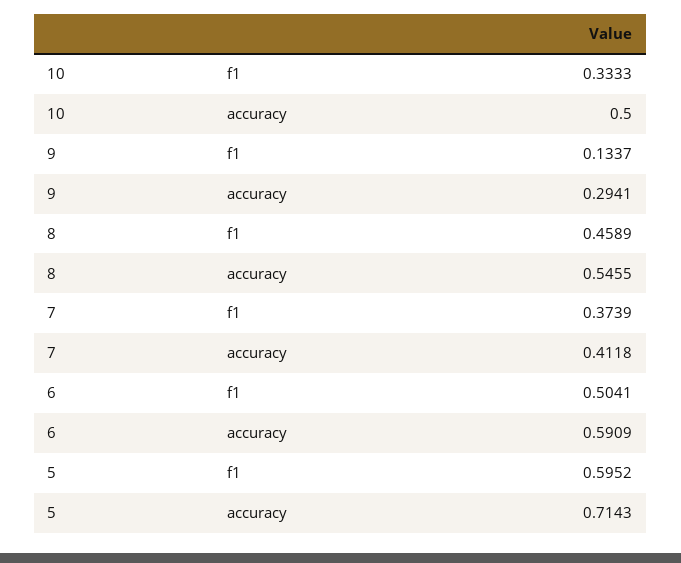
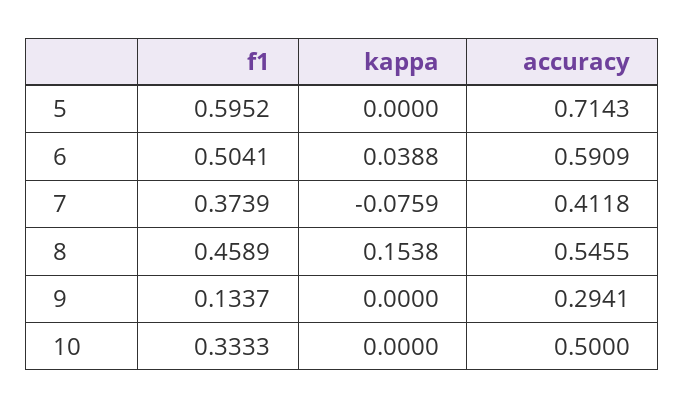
  {
    "10": {
      "f1": 0.3333,
-     "accuracy": 0.5
+     "accuracy": 0.5,
+     "kappa": 0
    },
    "9": {
      "f1": 0.1337,
-     "accuracy": 0.2941
+     "accuracy": 0.2941,
+     "kappa": 0
    },
    "8": {
      "f1": 0.4589,
-     "accuracy": 0.5455
+     "accuracy": 0.5455,
+     "kappa": 0.1538
    },
    "7": {
      "f1": 0.3739,
-     "accuracy": 0.4118
+     "accuracy": 0.4118,
+     "kappa": -0.0759
    },
    "6": {
      "f1": 0.5041,
-     "accuracy": 0.5909
+     "accuracy": 0.5909,
+     "kappa": 0.0388
    },
    "5": {
      "f1": 0.5952,
-     "accuracy": 0.7143
+     "accuracy": 0.7143,
+     "kappa": 0
    }
  }

